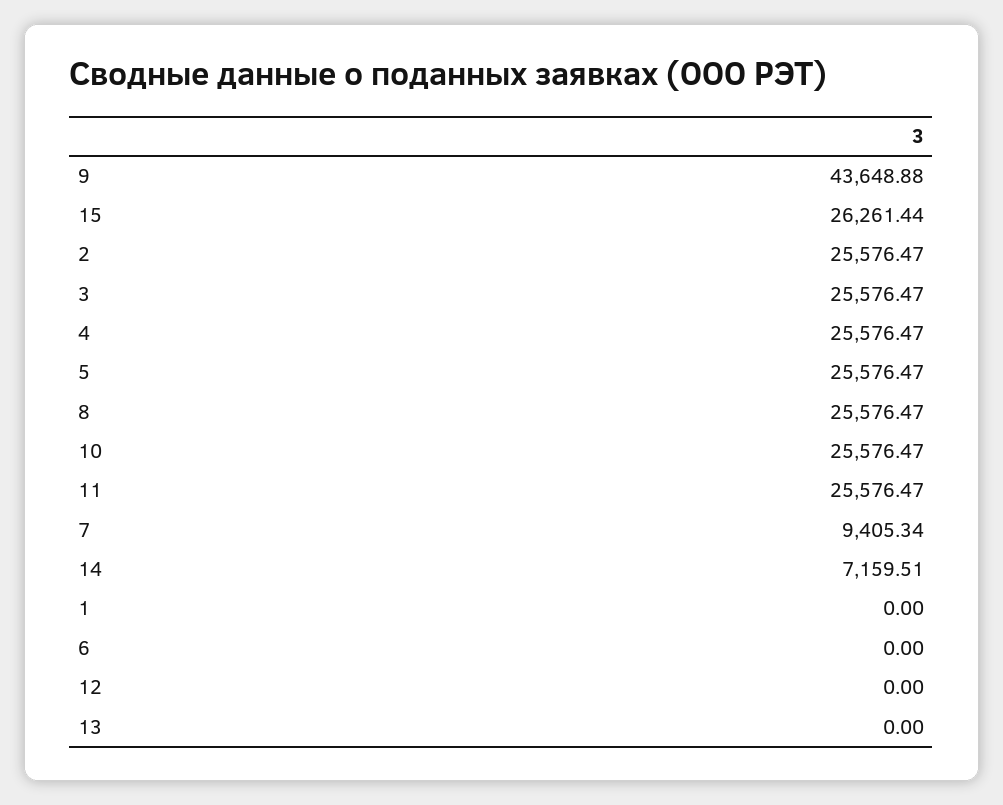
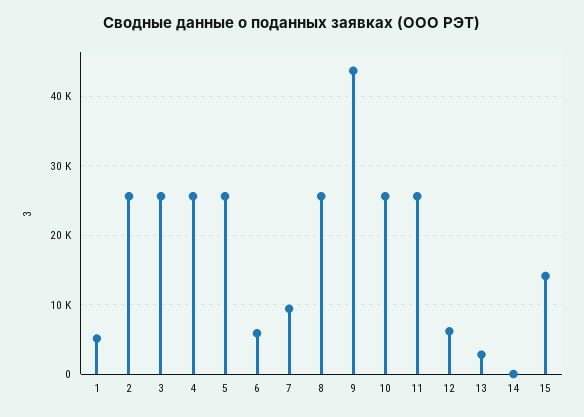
  {
    "9": 43648.88,
-   "15": 26261.44,
+   "15": 14000,
    "2": 25576.47,
    "3": 25576.47,
    "4": 25576.47,
    "5": 25576.47,
    "8": 25576.47,
    "10": 25576.47,
    "11": 25576.47,
    "7": 9405.34,
-   "14": 7159.51,
+   "14": 0,
-   "1": 0,
+   "1": 5000,
-   "6": 0,
+   "6": 6000,
-   "12": 0,
+   "12": 6000,
-   "13": 0
+   "13": 3000
  }

